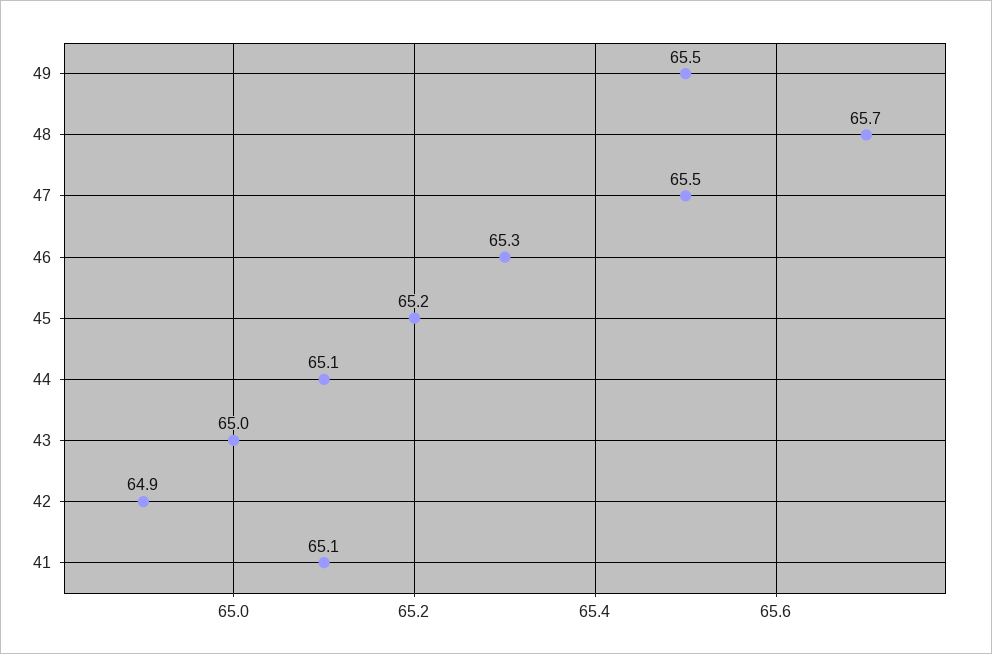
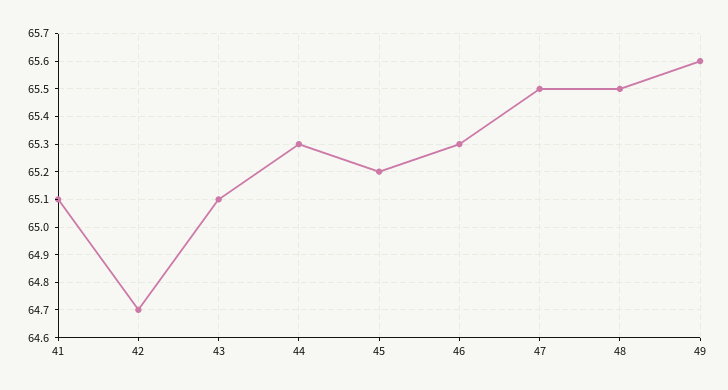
  {
-   "49": 65.5,
+   "49": 65.6,
-   "48": 65.7,
+   "48": 65.5,
    "47": 65.5,
    "46": 65.3,
    "45": 65.2,
-   "44": 65.1,
+   "44": 65.3,
-   "43": 65,
+   "43": 65.1,
-   "42": 64.9,
+   "42": 64.7,
    "41": 65.1
  }

